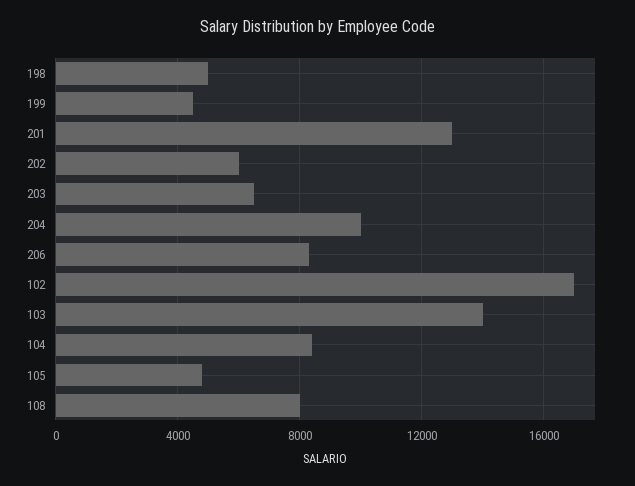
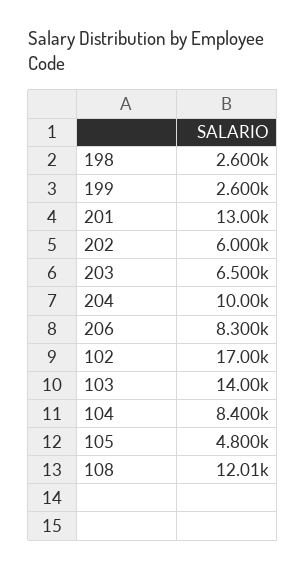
  {
-   "198": 5000,
+   "198": 2600,
-   "199": 4500,
+   "199": 2600,
    "201": 13000,
    "202": 6000,
    "203": 6500,
    "204": 10000,
    "206": 8300,
    "102": 17000,
    "103": 14000,
    "104": 8400,
    "105": 4800,
-   "108": 8000
+   "108": 12010
  }

